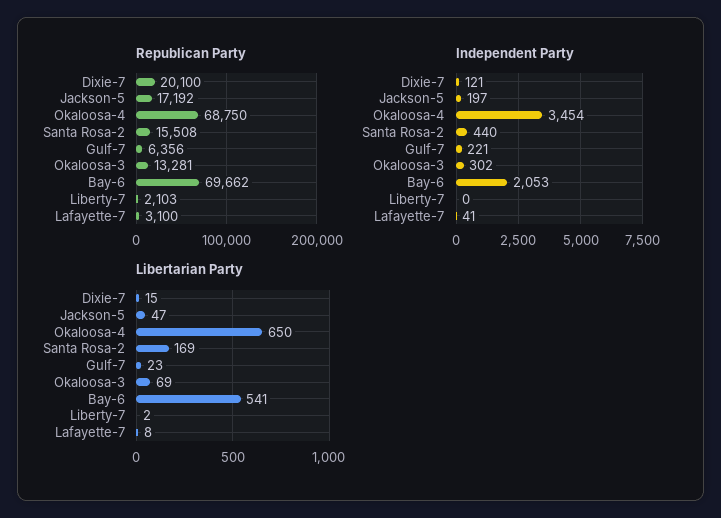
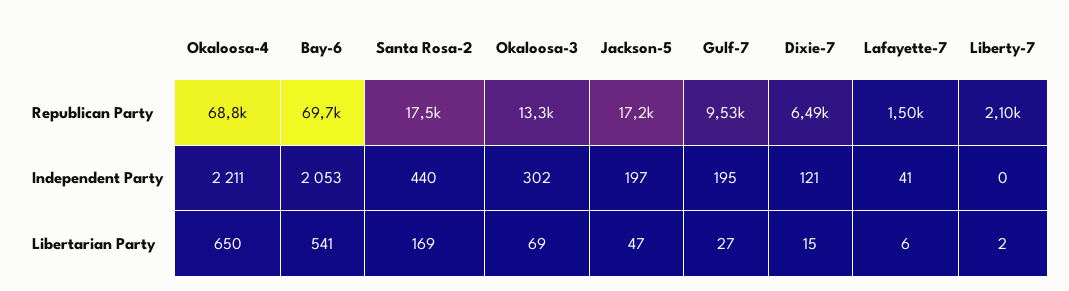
  {
    "Republican Party": {
-     "Dixie-7": 20100,
+     "Dixie-7": 6490,
      "Jackson-5": 17192,
      "Okaloosa-4": 68750,
-     "Santa Rosa-2": 15508,
+     "Santa Rosa-2": 17500,
-     "Gulf-7": 6356,
+     "Gulf-7": 9530,
      "Okaloosa-3": 13281,
      "Bay-6": 69662,
      "Liberty-7": 2103,
-     "Lafayette-7": 3100
+     "Lafayette-7": 1500
    },
    "Independent Party": {
      "Dixie-7": 121,
      "Jackson-5": 197,
-     "Okaloosa-4": 3454,
+     "Okaloosa-4": 2211,
      "Santa Rosa-2": 440,
-     "Gulf-7": 221,
+     "Gulf-7": 195,
      "Okaloosa-3": 302,
      "Bay-6": 2053,
      "Liberty-7": 0,
      "Lafayette-7": 41
    },
    "Libertarian Party": {
      "Dixie-7": 15,
      "Jackson-5": 47,
      "Okaloosa-4": 650,
      "Santa Rosa-2": 169,
-     "Gulf-7": 23,
+     "Gulf-7": 27,
      "Okaloosa-3": 69,
      "Bay-6": 541,
      "Liberty-7": 2,
-     "Lafayette-7": 8
+     "Lafayette-7": 6
    }
  }

